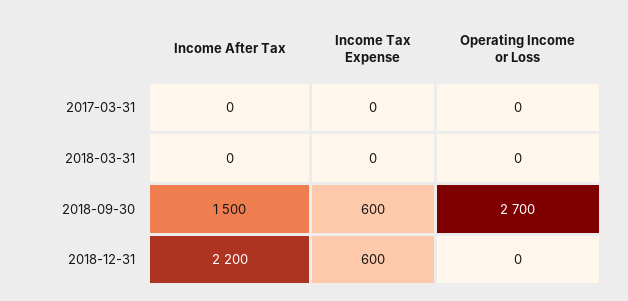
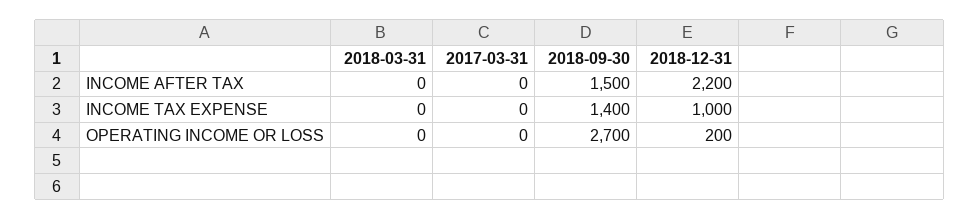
  {
    "Income After Tax": {
      "2017-03-31": 0,
      "2018-03-31": 0,
      "2018-09-30": 1500,
      "2018-12-31": 2200
    },
    "Income Tax Expense": {
      "2017-03-31": 0,
      "2018-03-31": 0,
-     "2018-09-30": 600,
+     "2018-09-30": 1400,
-     "2018-12-31": 600
+     "2018-12-31": 1000
    },
    "Operating Income or Loss": {
      "2017-03-31": 0,
      "2018-03-31": 0,
      "2018-09-30": 2700,
-     "2018-12-31": 0
+     "2018-12-31": 200
    }
  }

